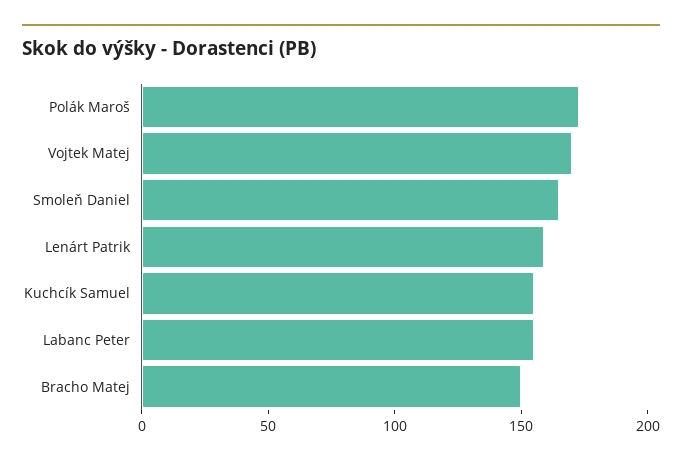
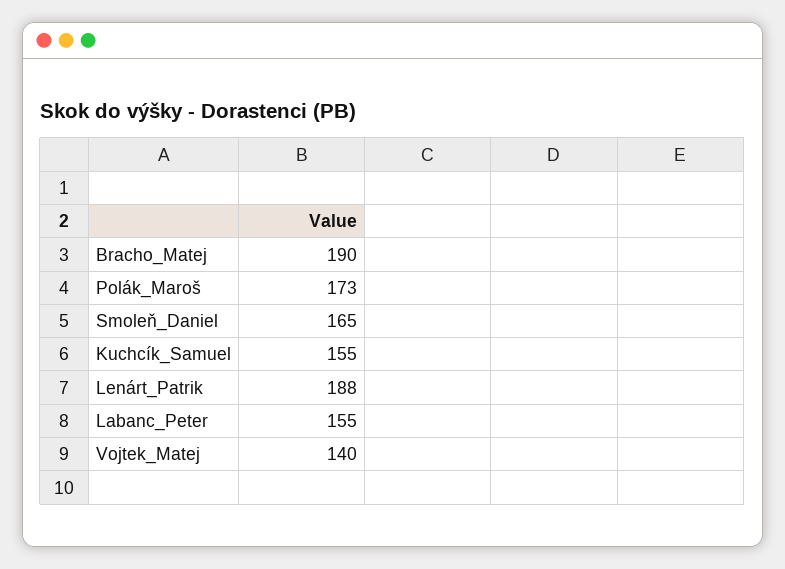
  {
    "Polák Maroš": 173,
-   "Vojtek Matej": 170,
+   "Vojtek Matej": 140,
    "Smoleň Daniel": 165,
-   "Lenárt Patrik": 160,
+   "Lenárt Patrik": 188,
    "Kuchcík Samuel": 155,
    "Labanc Peter": 155,
-   "Bracho Matej": 150
+   "Bracho Matej": 190
  }

